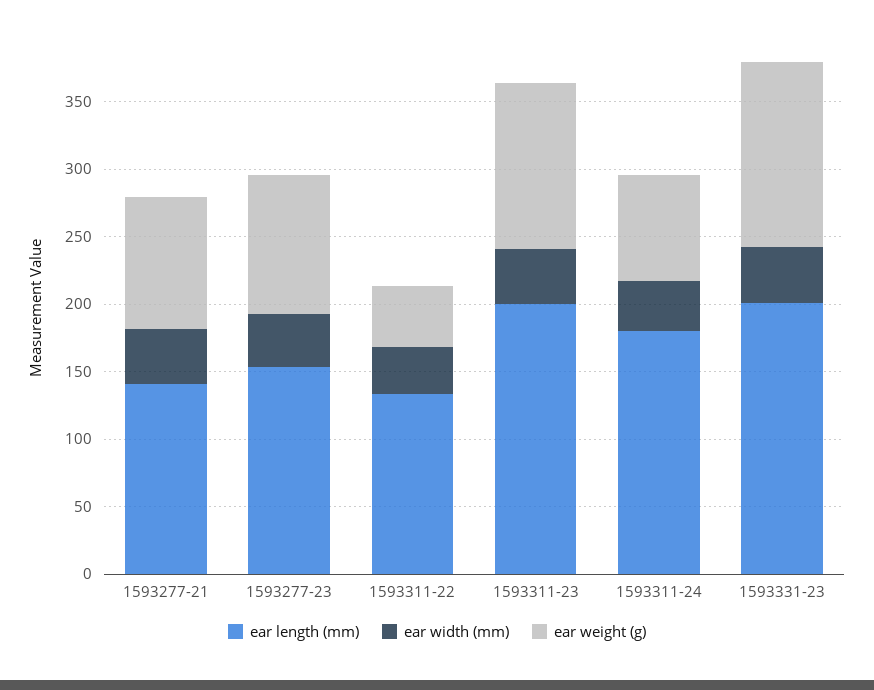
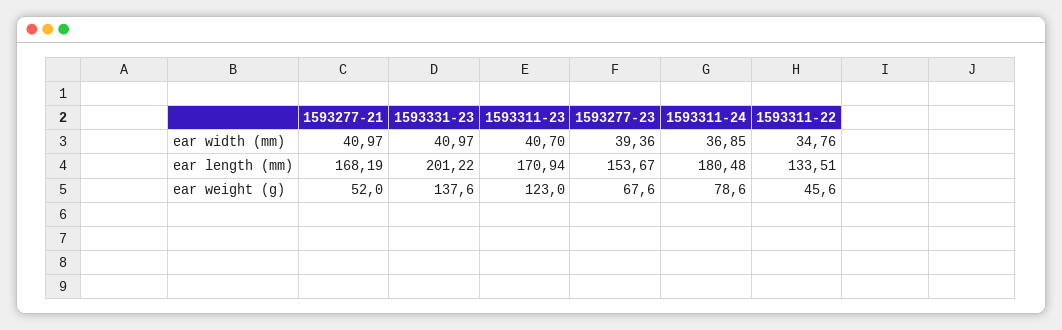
  {
    "ear length (mm)": {
-     "1593277-21": 140,
+     "1593277-21": 168.19,
      "1593277-23": 153.67,
      "1593311-22": 133.51,
-     "1593311-23": 200,
+     "1593311-23": 170.94,
      "1593311-24": 180.48,
      "1593331-23": 201.22
    },
    "ear width (mm)": {
      "1593277-21": 40.97,
      "1593277-23": 39.36,
      "1593311-22": 34.76,
      "1593311-23": 40.7,
      "1593311-24": 36.85,
      "1593331-23": 40.97
    },
    "ear weight (g)": {
-     "1593277-21": 100,
+     "1593277-21": 52,
-     "1593277-23": 100,
+     "1593277-23": 67.6,
      "1593311-22": 45.6,
      "1593311-23": 123,
      "1593311-24": 78.6,
      "1593331-23": 137.6
    }
  }

